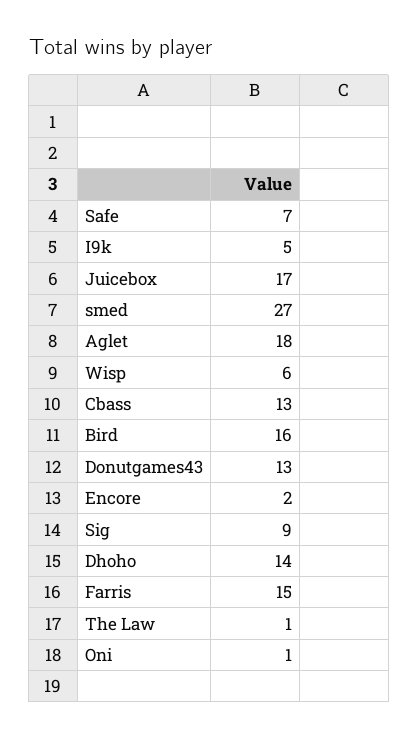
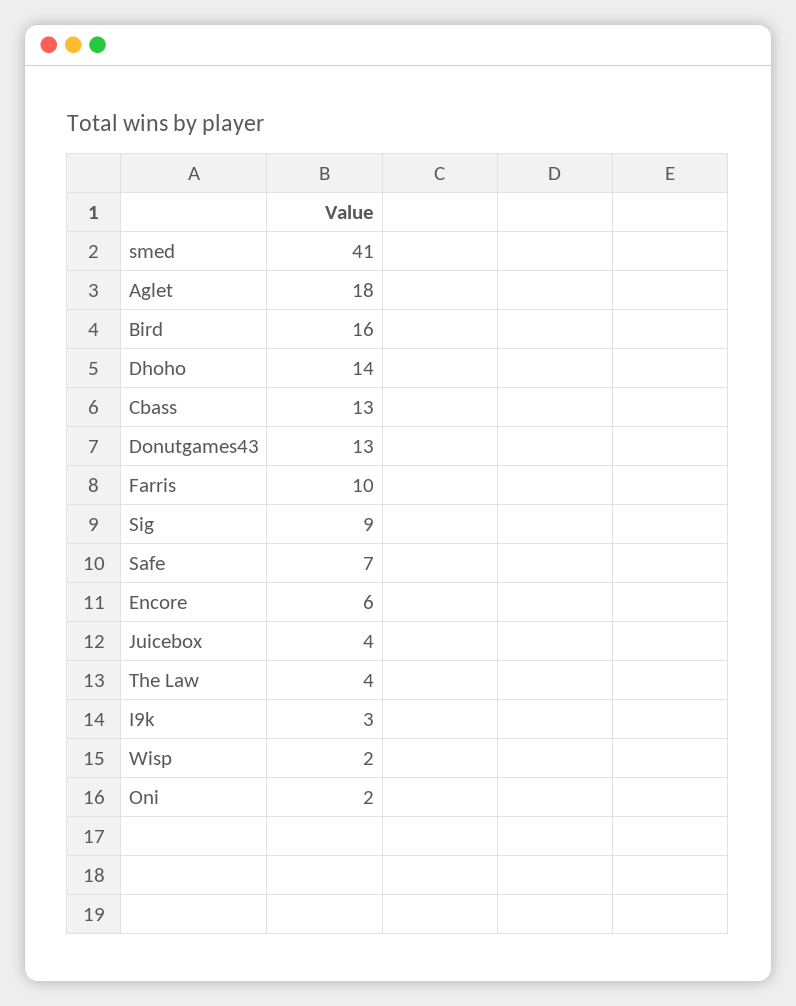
  {
    "Safe": 7,
-   "I9k": 5,
+   "I9k": 3,
-   "Juicebox": 17,
+   "Juicebox": 4,
-   "smed": 27,
+   "smed": 41,
    "Aglet": 18,
-   "Wisp": 6,
+   "Wisp": 2,
    "Cbass": 13,
    "Bird": 16,
    "Donutgames43": 13,
-   "Encore": 2,
+   "Encore": 6,
    "Sig": 9,
    "Dhoho": 14,
-   "Farris": 15,
+   "Farris": 10,
-   "The Law": 1,
+   "The Law": 4,
-   "Oni": 1
+   "Oni": 2
  }

